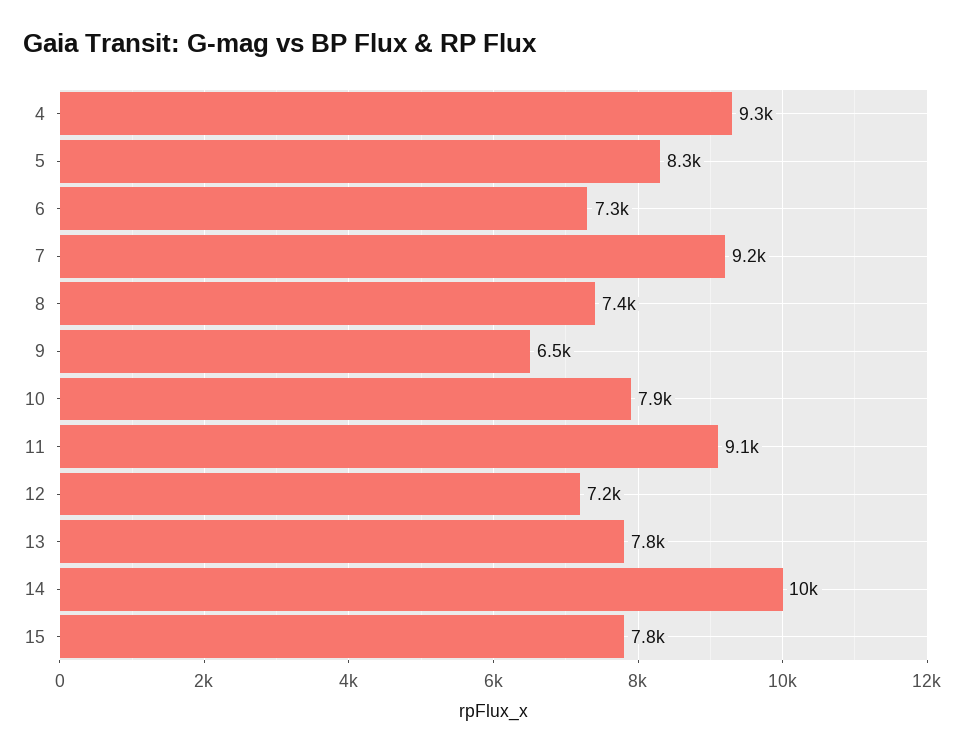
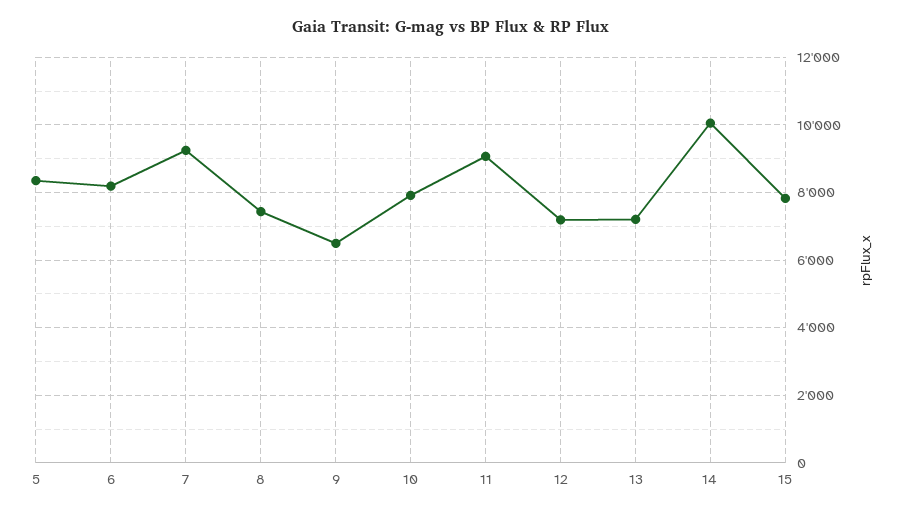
  {
-   "4": 9300,
    "5": 8300,
-   "6": 7300,
+   "6": 8200,
    "7": 9200,
    "8": 7400,
    "9": 6500,
    "10": 7900,
    "11": 9100,
    "12": 7200,
-   "13": 7800,
+   "13": 7200,
    "14": 10000,
    "15": 7800
  }

